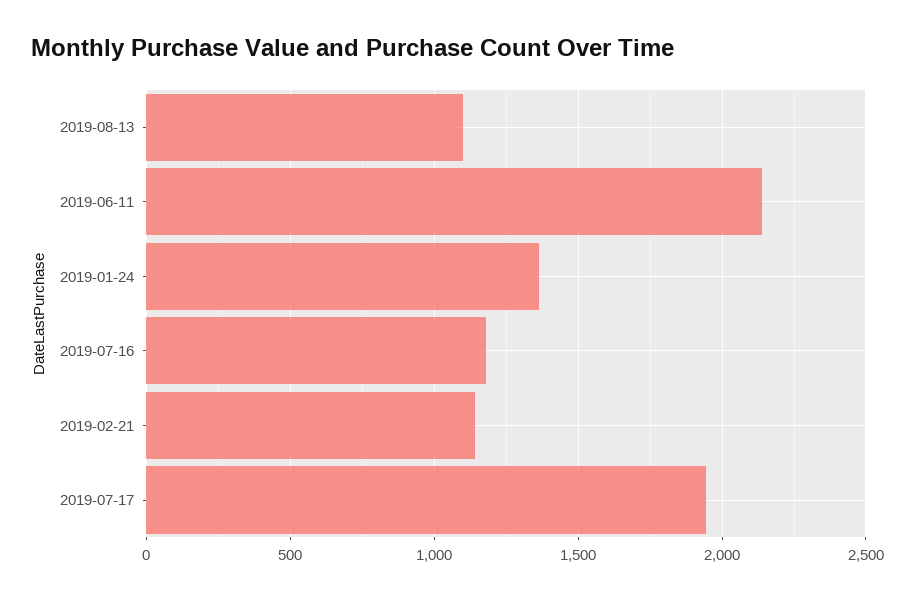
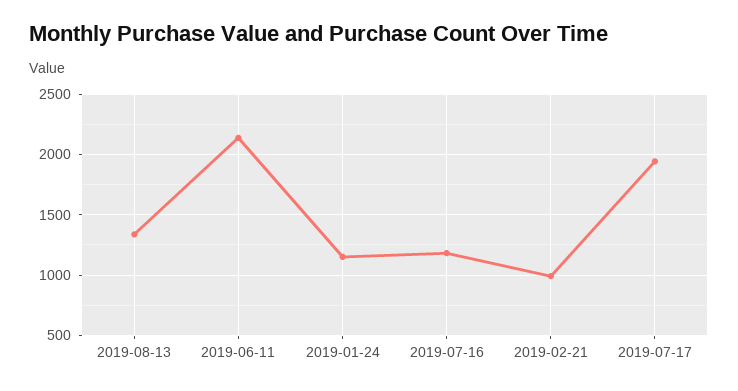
  {
-   "2019-08-13": 1100,
+   "2019-08-13": 1350,
    "2019-06-11": 2150,
-   "2019-01-24": 1350,
+   "2019-01-24": 1150,
    "2019-07-16": 1200,
-   "2019-02-21": 1150,
+   "2019-02-21": 1000,
    "2019-07-17": 1950
  }

